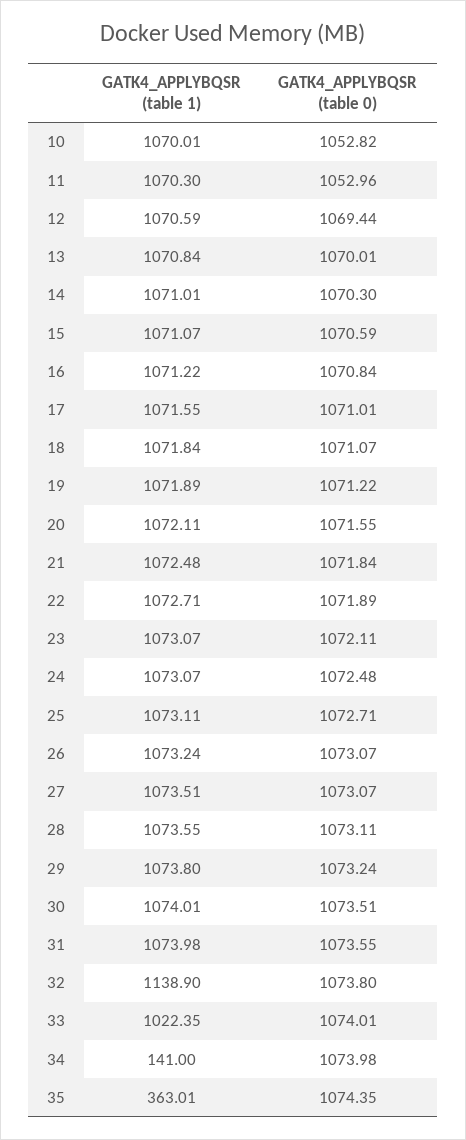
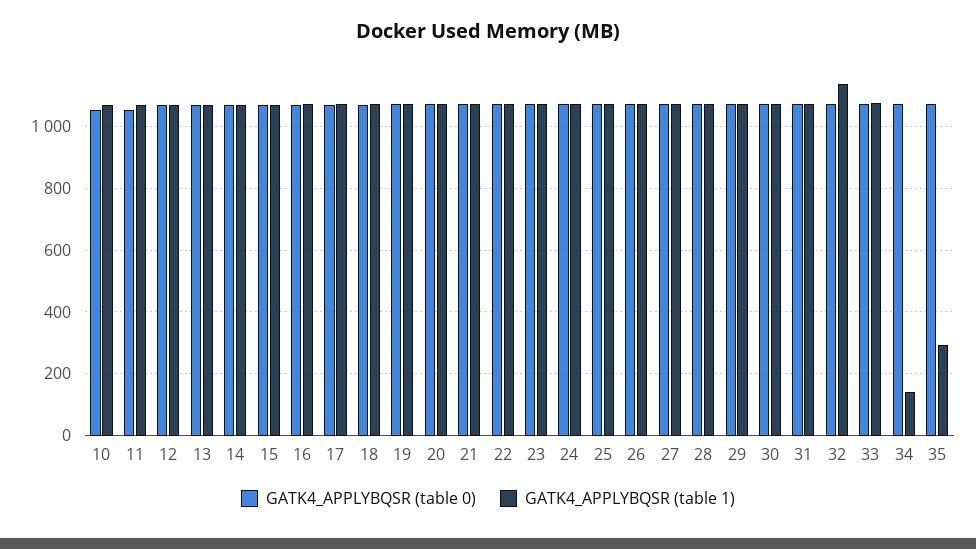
  {
    "GATK4_APPLYBQSR (table 1)": {
      "10": 1070.01,
      "11": 1070.3,
      "12": 1070.59,
      "13": 1070.84,
      "14": 1071.01,
      "15": 1071.07,
      "16": 1071.22,
      "17": 1071.55,
      "18": 1071.84,
      "19": 1071.89,
      "20": 1072.11,
      "21": 1072.48,
      "22": 1072.71,
      "23": 1073.07,
      "24": 1073.07,
      "25": 1073.11,
      "26": 1073.24,
      "27": 1073.51,
      "28": 1073.55,
      "29": 1073.8,
      "30": 1074.01,
      "31": 1073.98,
      "32": 1138.9,
-     "33": 1022.35,
+     "33": 1080,
      "34": 141,
-     "35": 363.01
+     "35": 300
    },
    "GATK4_APPLYBQSR (table 0)": {
      "10": 1052.82,
      "11": 1052.96,
      "12": 1069.44,
      "13": 1070.01,
      "14": 1070.3,
      "15": 1070.59,
      "16": 1070.84,
      "17": 1071.01,
      "18": 1071.07,
      "19": 1071.22,
      "20": 1071.55,
      "21": 1071.84,
      "22": 1071.89,
      "23": 1072.11,
      "24": 1072.48,
      "25": 1072.71,
      "26": 1073.07,
      "27": 1073.07,
      "28": 1073.11,
      "29": 1073.24,
      "30": 1073.51,
      "31": 1073.55,
      "32": 1073.8,
      "33": 1074.01,
      "34": 1073.98,
      "35": 1074.35
    }
  }

